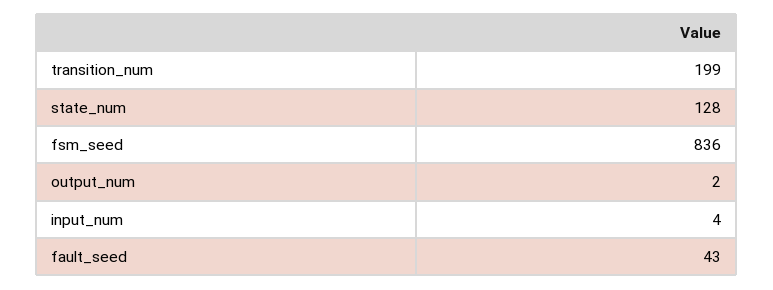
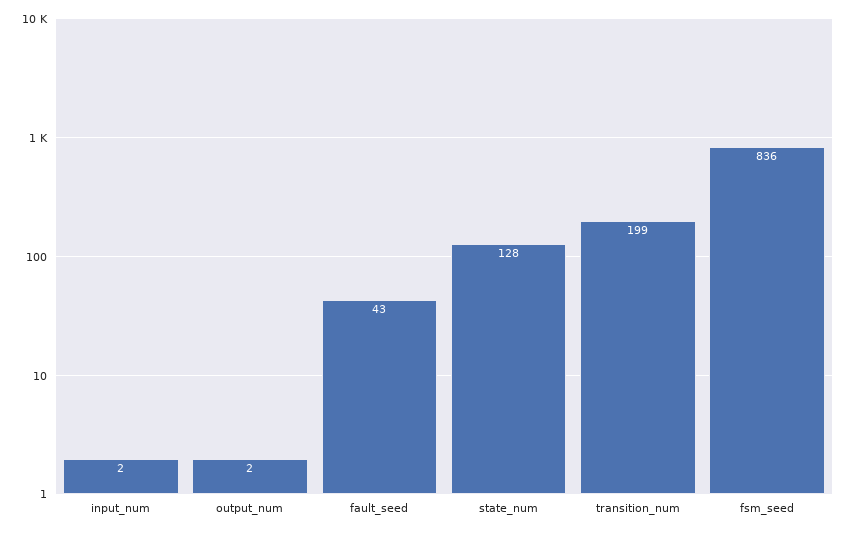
  {
    "transition_num": 199,
    "state_num": 128,
    "fsm_seed": 836,
    "output_num": 2,
-   "input_num": 4,
+   "input_num": 2,
    "fault_seed": 43
  }

